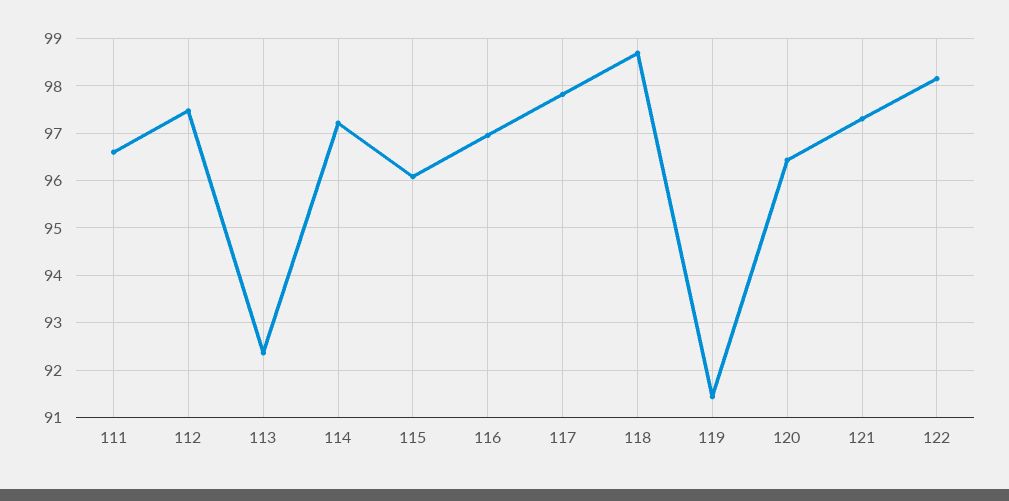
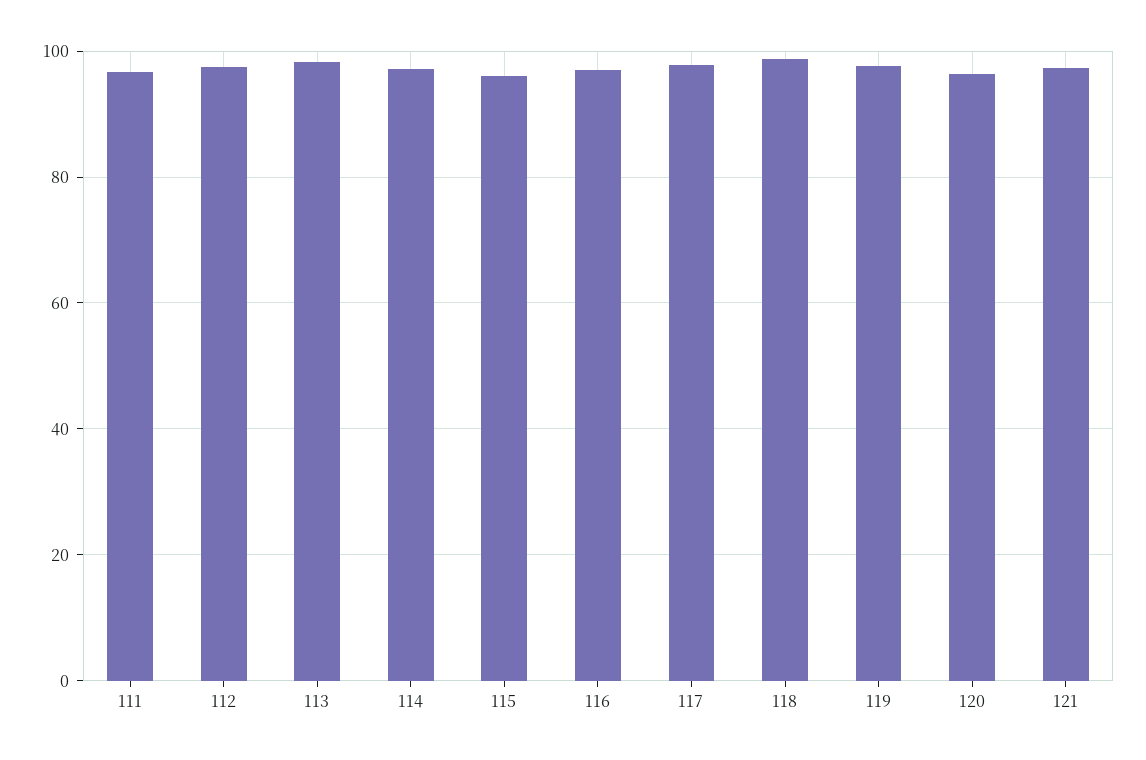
  {
    "111": 96.6,
    "112": 97.4,
-   "113": 92.4,
+   "113": 98,
    "114": 97.2,
    "115": 96,
    "116": 97,
    "117": 97.8,
    "118": 98.6,
-   "119": 91.4,
+   "119": 98,
    "120": 96.4,
-   "121": 97.4,
+   "121": 97.4
-   "122": 98.2
  }

